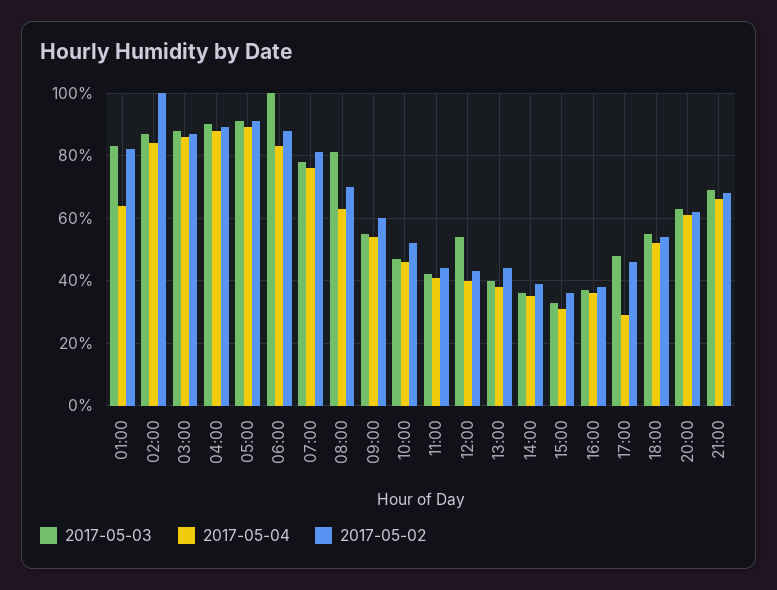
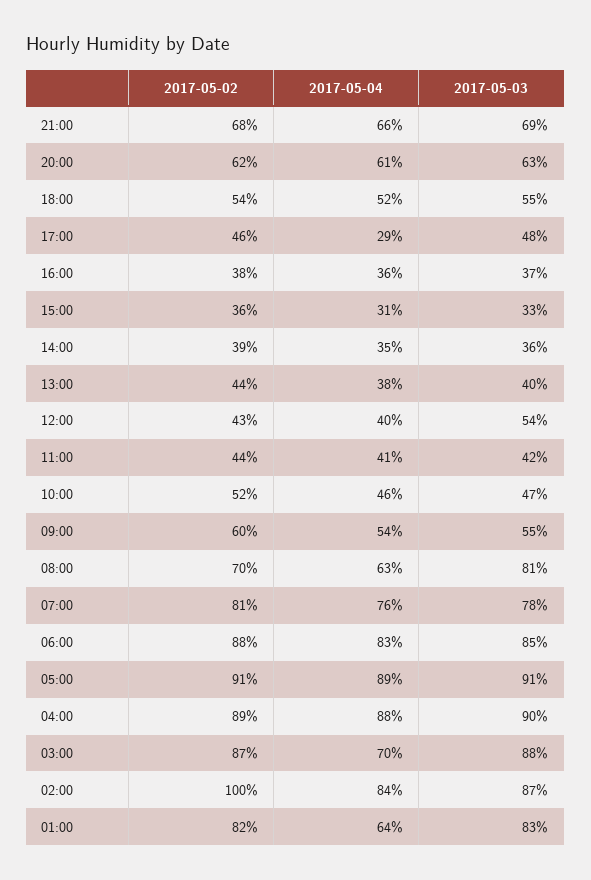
  {
    "2017-05-03": {
      "01:00": 83,
      "02:00": 87,
      "03:00": 88,
      "04:00": 90,
      "05:00": 91,
-     "06:00": 100,
+     "06:00": 85,
      "07:00": 78,
      "08:00": 81,
      "09:00": 55,
      "10:00": 47,
      "11:00": 42,
      "12:00": 54,
      "13:00": 40,
      "14:00": 36,
      "15:00": 33,
      "16:00": 37,
      "17:00": 48,
      "18:00": 55,
      "20:00": 63,
      "21:00": 69
    },
    "2017-05-04": {
      "01:00": 64,
      "02:00": 84,
-     "03:00": 85,
+     "03:00": 70,
      "04:00": 88,
      "05:00": 89,
      "06:00": 83,
      "07:00": 76,
      "08:00": 63,
      "09:00": 54,
      "10:00": 46,
      "11:00": 41,
      "12:00": 40,
      "13:00": 38,
      "14:00": 35,
      "15:00": 31,
      "16:00": 36,
      "17:00": 29,
      "18:00": 52,
      "20:00": 61,
      "21:00": 66
    },
    "2017-05-02": {
      "01:00": 82,
      "02:00": 100,
      "03:00": 87,
      "04:00": 89,
      "05:00": 91,
      "06:00": 88,
      "07:00": 81,
      "08:00": 70,
      "09:00": 60,
      "10:00": 52,
      "11:00": 44,
      "12:00": 43,
      "13:00": 44,
      "14:00": 39,
      "15:00": 36,
      "16:00": 38,
      "17:00": 46,
      "18:00": 54,
      "20:00": 62,
      "21:00": 68
    }
  }

